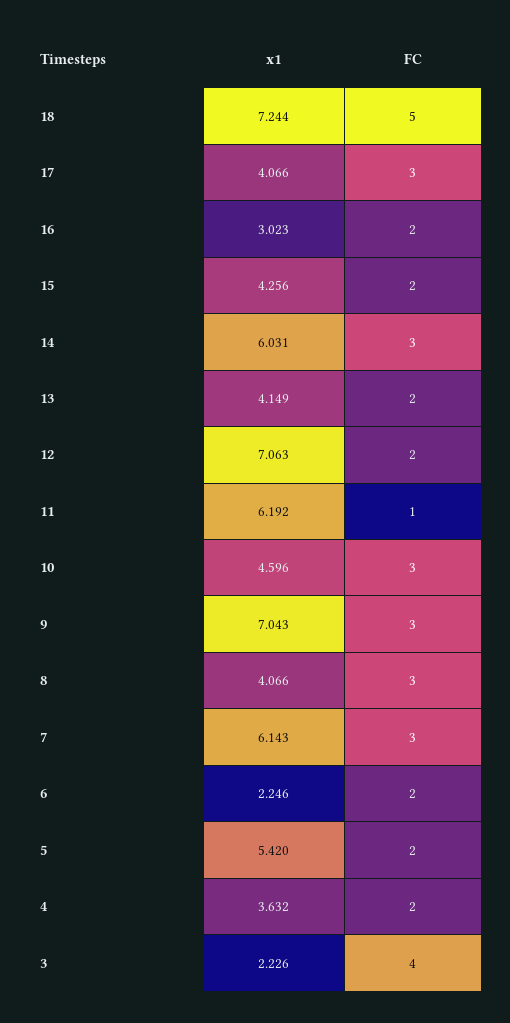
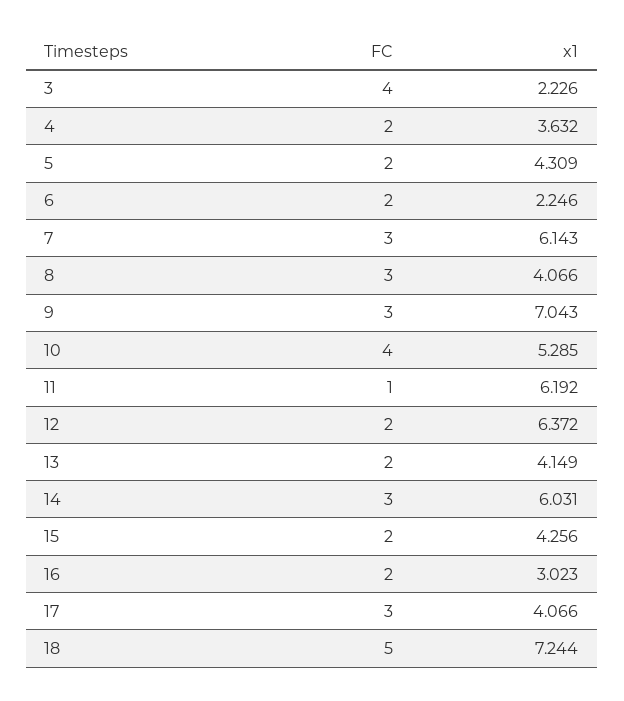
  {
    "x1": {
      "18": 7.244,
      "17": 4.066,
      "16": 3.023,
      "15": 4.256,
      "14": 6.031,
      "13": 4.149,
-     "12": 7.063,
+     "12": 6.372,
      "11": 6.192,
-     "10": 4.596,
+     "10": 5.285,
      "9": 7.043,
      "8": 4.066,
      "7": 6.143,
      "6": 2.246,
-     "5": 5.42,
+     "5": 4.309,
      "4": 3.632,
      "3": 2.226
    },
    "FC": {
      "18": 5,
      "17": 3,
      "16": 2,
      "15": 2,
      "14": 3,
      "13": 2,
      "12": 2,
      "11": 1,
-     "10": 3,
+     "10": 4,
      "9": 3,
      "8": 3,
      "7": 3,
      "6": 2,
      "5": 2,
      "4": 2,
      "3": 4
    }
  }

